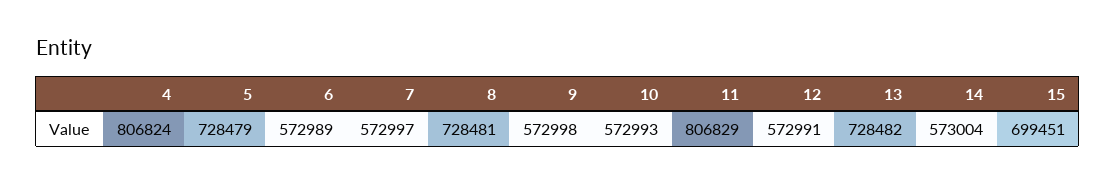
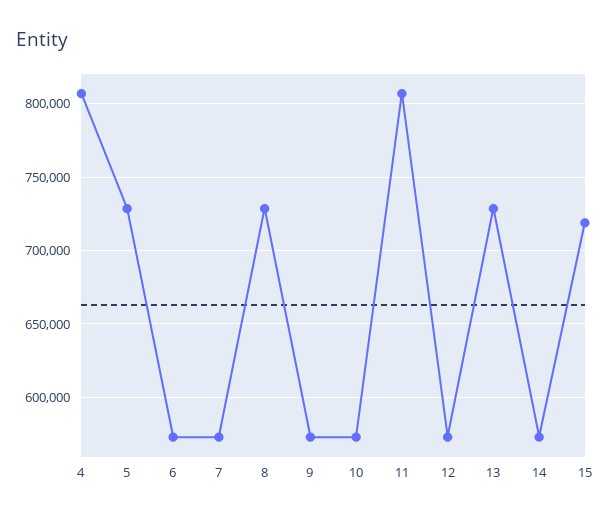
  {
    "4": 806824,
    "5": 728479,
    "6": 572989,
    "7": 572997,
    "8": 728481,
    "9": 572998,
    "10": 572993,
    "11": 806829,
    "12": 572991,
    "13": 728482,
    "14": 573004,
-   "15": 699451
+   "15": 720000
  }

